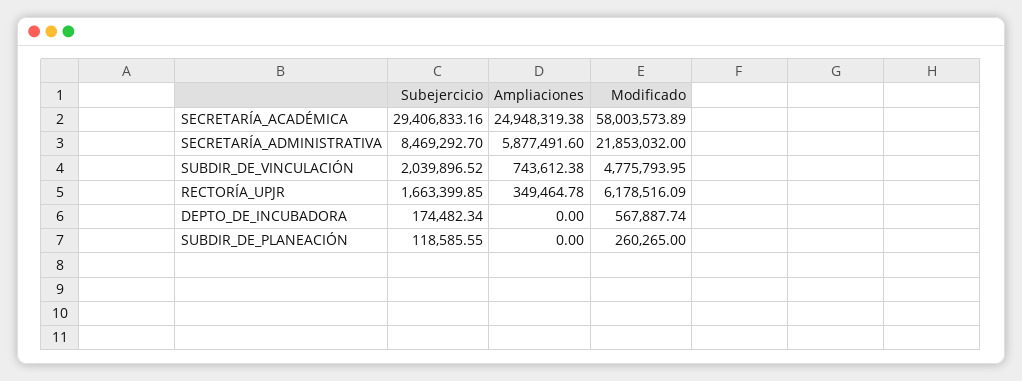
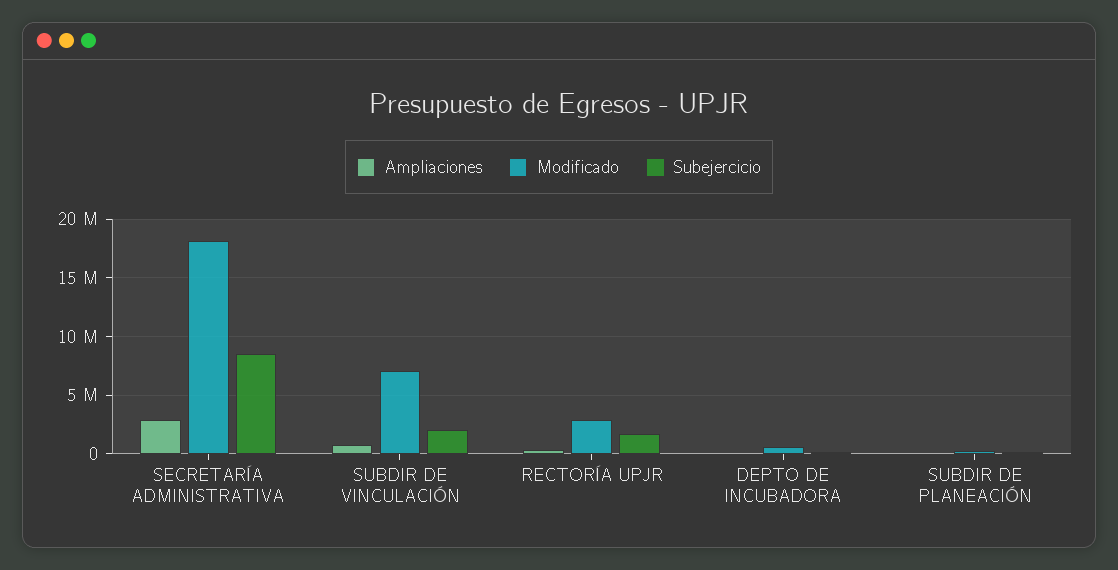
  {
    "Subejercicio": {
-     "SECRETARÍA_ACADÉMICA": 29406833.16,
      "SECRETARÍA_ADMINISTRATIVA": 8469292.7,
      "SUBDIR_DE_VINCULACIÓN": 2039896.52,
      "RECTORÍA_UPJR": 1663399.85,
      "DEPTO_DE_INCUBADORA": 174482.34,
      "SUBDIR_DE_PLANEACIÓN": 118585.55
    },
    "Ampliaciones": {
-     "SECRETARÍA_ACADÉMICA": 24948319.38,
-     "SECRETARÍA_ADMINISTRATIVA": 5877491.6,
+     "SECRETARÍA_ADMINISTRATIVA": 3000000,
      "SUBDIR_DE_VINCULACIÓN": 743612.38,
      "RECTORÍA_UPJR": 349464.78,
      "DEPTO_DE_INCUBADORA": 0,
      "SUBDIR_DE_PLANEACIÓN": 0
    },
    "Modificado": {
-     "SECRETARÍA_ACADÉMICA": 58003573.89,
-     "SECRETARÍA_ADMINISTRATIVA": 21853032,
+     "SECRETARÍA_ADMINISTRATIVA": 18000000,
-     "SUBDIR_DE_VINCULACIÓN": 4775793.95,
+     "SUBDIR_DE_VINCULACIÓN": 7000000,
-     "RECTORÍA_UPJR": 6178516.09,
+     "RECTORÍA_UPJR": 3000000,
      "DEPTO_DE_INCUBADORA": 567887.74,
      "SUBDIR_DE_PLANEACIÓN": 260265
    }
  }

